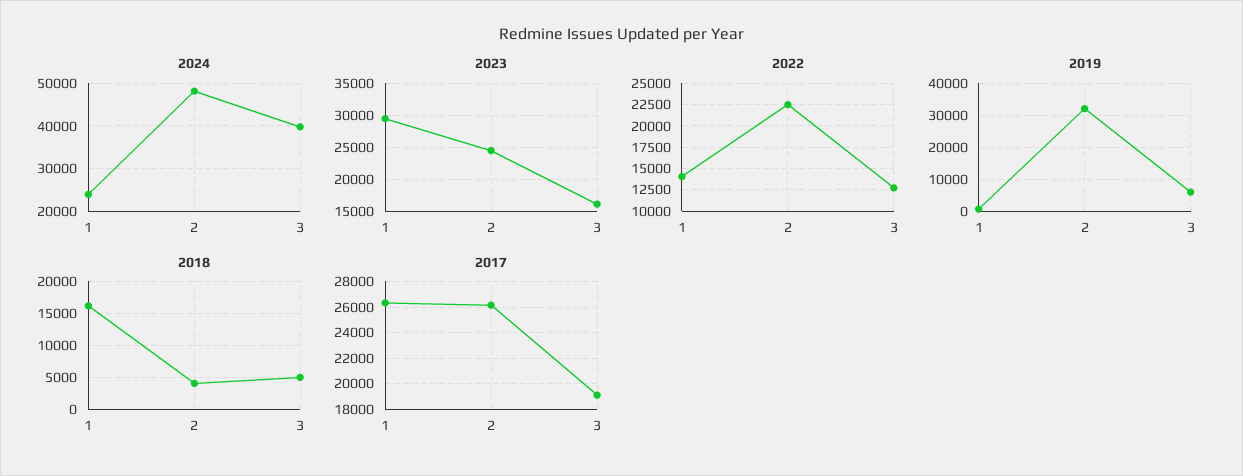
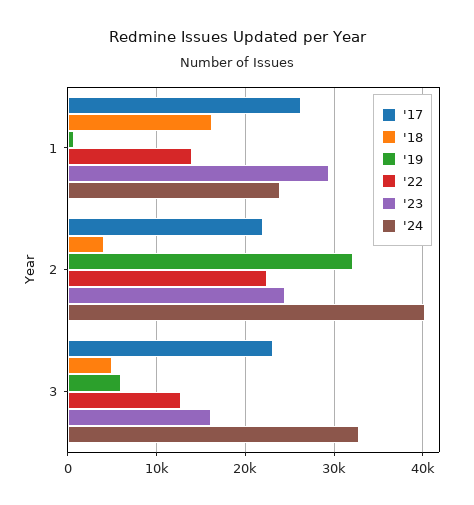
  {
    "2024": {
      "1": 24000,
-     "2": 48000,
+     "2": 40000,
-     "3": 40000
+     "3": 33000
    },
    "2023": {
      "1": 29000,
      "2": 24000,
      "3": 16000
    },
    "2022": {
      "1": 14000,
      "2": 22000,
      "3": 13000
    },
    "2019": {
      "1": 1000,
      "2": 32000,
      "3": 6000
    },
    "2018": {
      "1": 16000,
      "2": 4000,
      "3": 5000
    },
    "2017": {
      "1": 26500,
-     "2": 26000,
+     "2": 22000,
-     "3": 19000
+     "3": 23000
    }
  }

